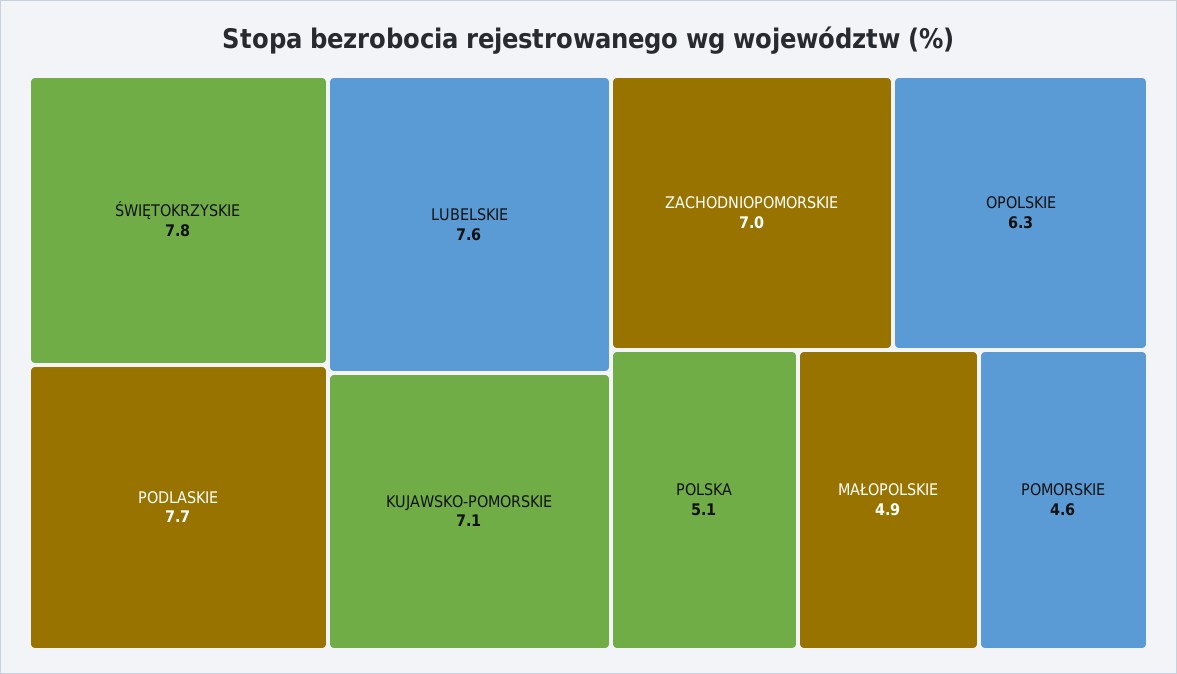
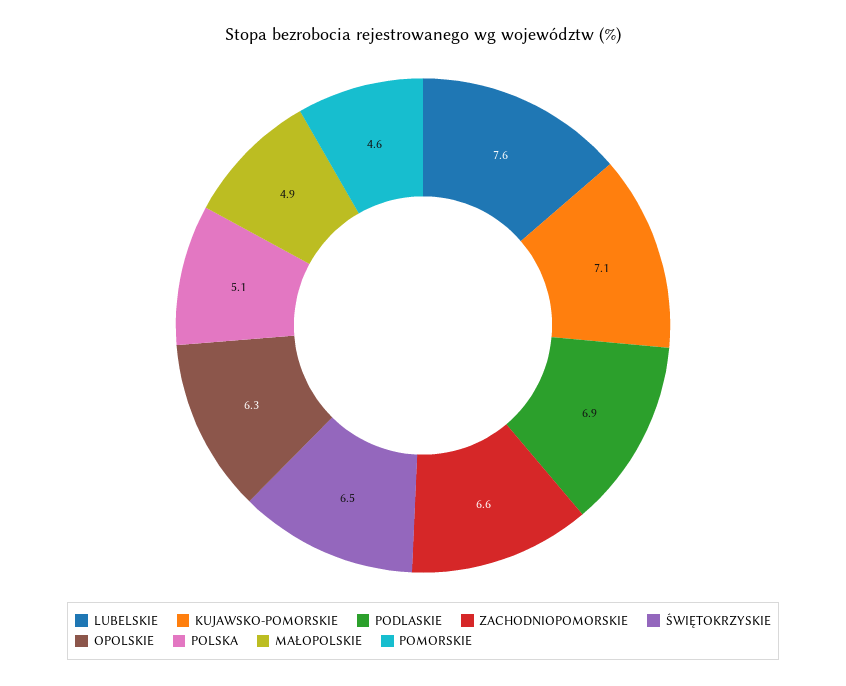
  {
-   "ŚWIĘTOKRZYSKIE": 7.8,
+   "ŚWIĘTOKRZYSKIE": 6.5,
-   "PODLASKIE": 7.7,
+   "PODLASKIE": 6.9,
    "LUBELSKIE": 7.6,
    "KUJAWSKO-POMORSKIE": 7.1,
-   "ZACHODNIOPOMORSKIE": 7,
+   "ZACHODNIOPOMORSKIE": 6.6,
    "OPOLSKIE": 6.3,
    "POLSKA": 5.1,
    "MAŁOPOLSKIE": 4.9,
    "POMORSKIE": 4.6
  }

